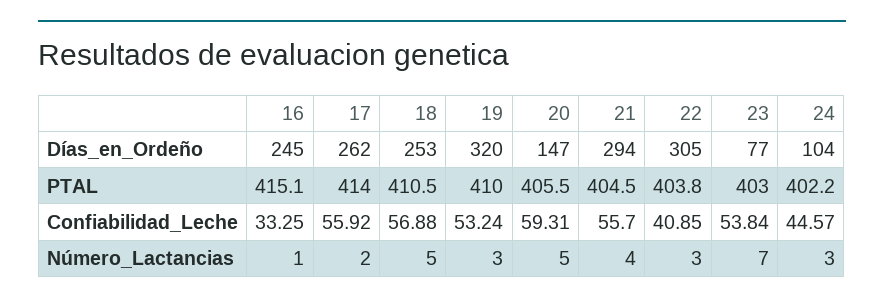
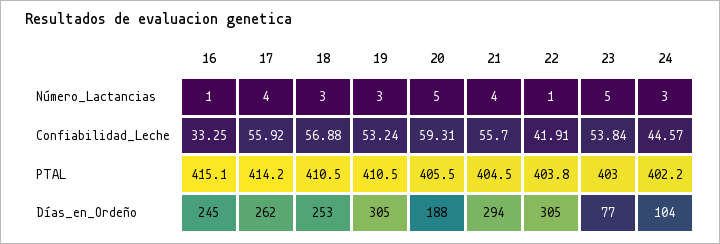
  {
    "16": {
      "Días_en_Ordeño": 245,
      "PTAL": 415.1,
      "Confiabilidad_Leche": 33.25,
      "Número_Lactancias": 1
    },
    "17": {
      "Días_en_Ordeño": 262,
-     "PTAL": 414,
+     "PTAL": 414.2,
      "Confiabilidad_Leche": 55.92,
-     "Número_Lactancias": 2
+     "Número_Lactancias": 4
    },
    "18": {
      "Días_en_Ordeño": 253,
      "PTAL": 410.5,
      "Confiabilidad_Leche": 56.88,
-     "Número_Lactancias": 5
+     "Número_Lactancias": 3
    },
    "19": {
-     "Días_en_Ordeño": 320,
+     "Días_en_Ordeño": 305,
-     "PTAL": 410,
+     "PTAL": 410.5,
      "Confiabilidad_Leche": 53.24,
      "Número_Lactancias": 3
    },
    "20": {
-     "Días_en_Ordeño": 147,
+     "Días_en_Ordeño": 188,
      "PTAL": 405.5,
      "Confiabilidad_Leche": 59.31,
      "Número_Lactancias": 5
    },
    "21": {
      "Días_en_Ordeño": 294,
      "PTAL": 404.5,
      "Confiabilidad_Leche": 55.7,
      "Número_Lactancias": 4
    },
    "22": {
      "Días_en_Ordeño": 305,
      "PTAL": 403.8,
-     "Confiabilidad_Leche": 40.85,
+     "Confiabilidad_Leche": 41.91,
-     "Número_Lactancias": 3
+     "Número_Lactancias": 1
    },
    "23": {
      "Días_en_Ordeño": 77,
      "PTAL": 403,
      "Confiabilidad_Leche": 53.84,
-     "Número_Lactancias": 7
+     "Número_Lactancias": 5
    },
    "24": {
      "Días_en_Ordeño": 104,
      "PTAL": 402.2,
      "Confiabilidad_Leche": 44.57,
      "Número_Lactancias": 3
    }
  }

